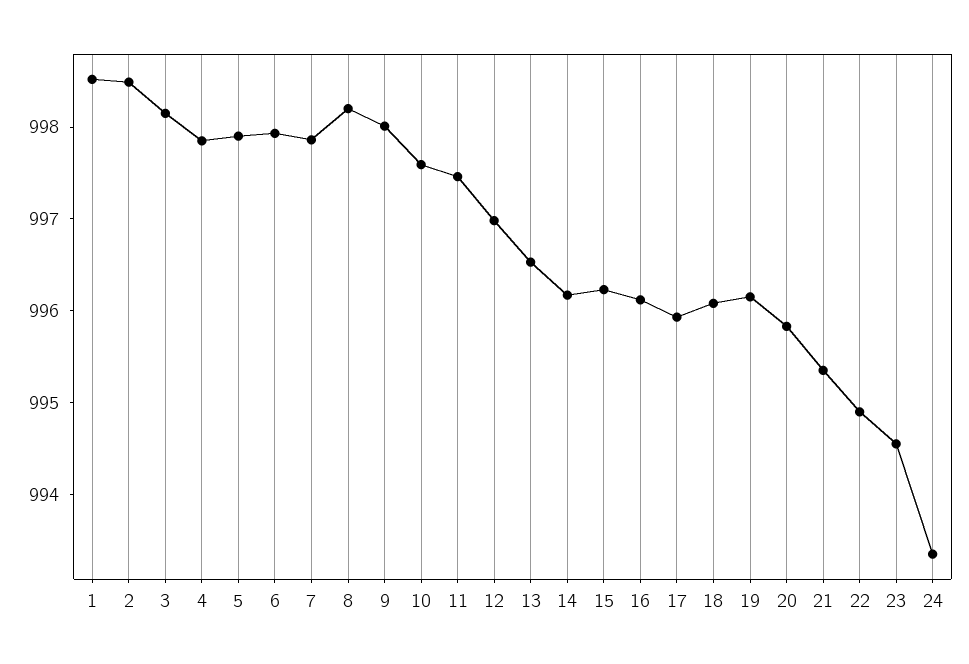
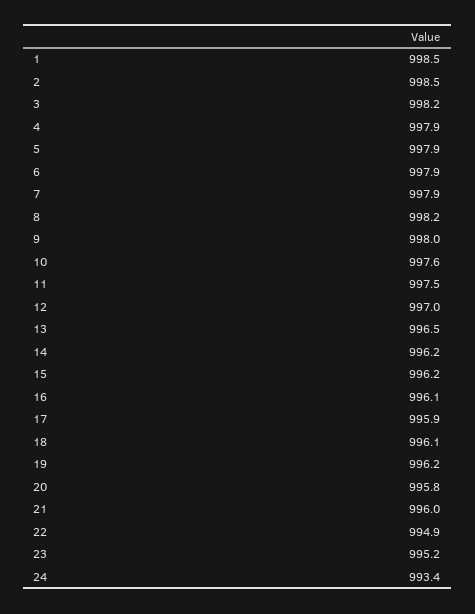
  {
    "1": 998.5,
    "2": 998.5,
    "3": 998.2,
    "4": 997.9,
    "5": 997.9,
    "6": 997.9,
    "7": 997.9,
    "8": 998.2,
    "9": 998,
    "10": 997.6,
    "11": 997.5,
    "12": 997,
    "13": 996.5,
    "14": 996.2,
    "15": 996.2,
    "16": 996.1,
    "17": 995.9,
    "18": 996.1,
    "19": 996.2,
    "20": 995.8,
-   "21": 995.4,
+   "21": 996,
    "22": 994.9,
-   "23": 994.6,
+   "23": 995.2,
    "24": 993.4
  }

